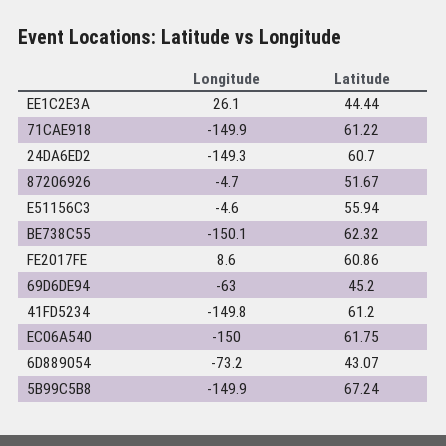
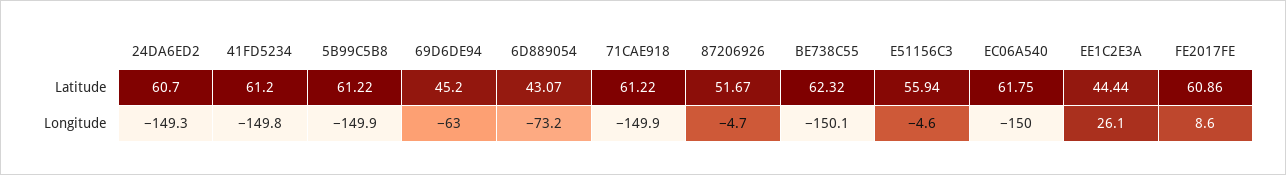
  {
    "Longitude": {
      "EE1C2E3A": 26.1,
      "71CAE918": -149.9,
      "24DA6ED2": -149.3,
      "87206926": -4.7,
      "E51156C3": -4.6,
      "BE738C55": -150.1,
      "FE2017FE": 8.6,
      "69D6DE94": -63,
      "41FD5234": -149.8,
      "EC06A540": -150,
      "6D889054": -73.2,
      "5B99C5B8": -149.9
    },
    "Latitude": {
      "EE1C2E3A": 44.44,
      "71CAE918": 61.22,
      "24DA6ED2": 60.7,
      "87206926": 51.67,
      "E51156C3": 55.94,
      "BE738C55": 62.32,
      "FE2017FE": 60.86,
      "69D6DE94": 45.2,
      "41FD5234": 61.2,
      "EC06A540": 61.75,
      "6D889054": 43.07,
-     "5B99C5B8": 67.24
+     "5B99C5B8": 61.22
    }
  }

